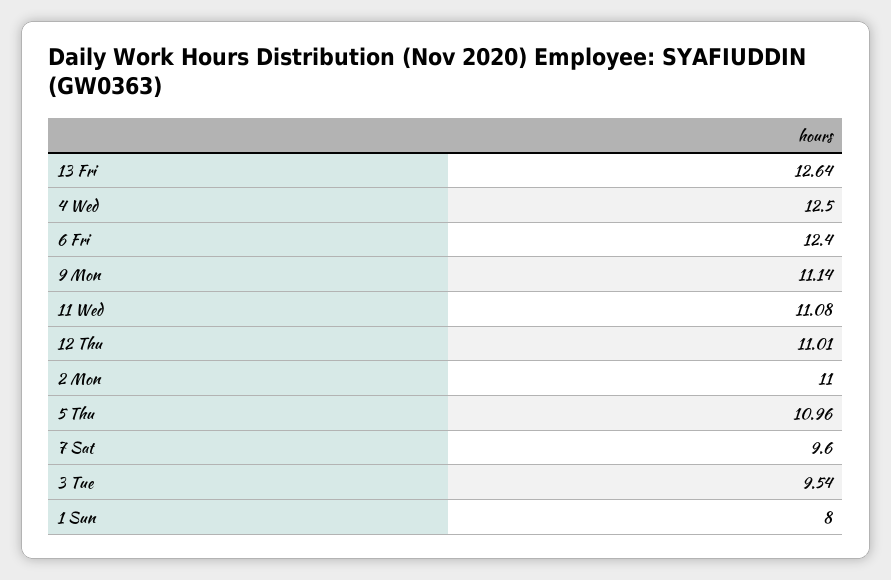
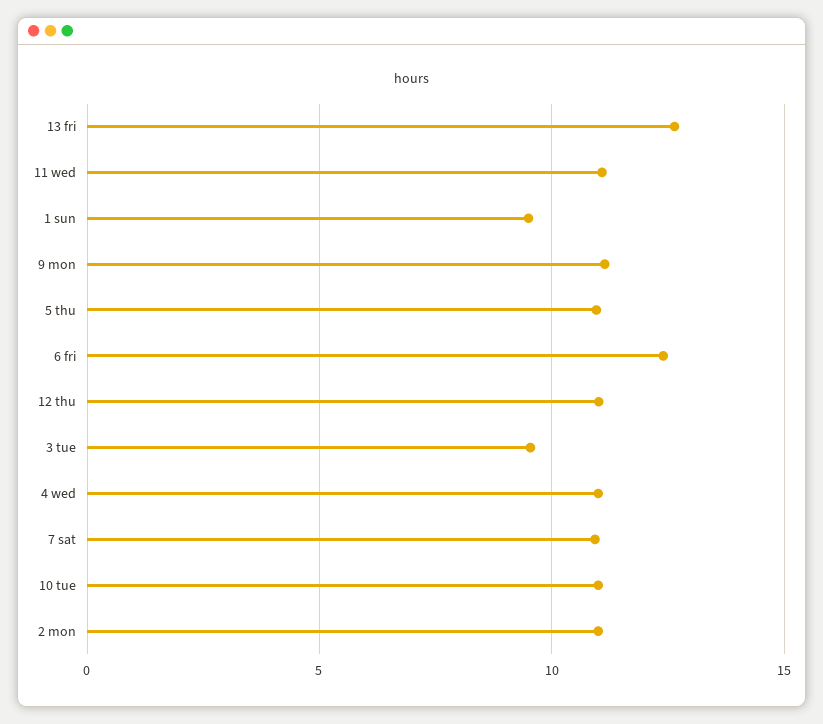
  {
    "13 Fri": 12.64,
-   "4 Wed": 12.5,
+   "4 Wed": 11,
    "6 Fri": 12.4,
    "9 Mon": 11.14,
    "11 Wed": 11.08,
    "12 Thu": 11.01,
    "2 Mon": 11,
    "5 Thu": 10.96,
-   "7 Sat": 9.6,
+   "7 Sat": 11,
    "3 Tue": 9.54,
-   "1 Sun": 8
+   "1 Sun": 9.5,
+   "10 tue": 11
  }

